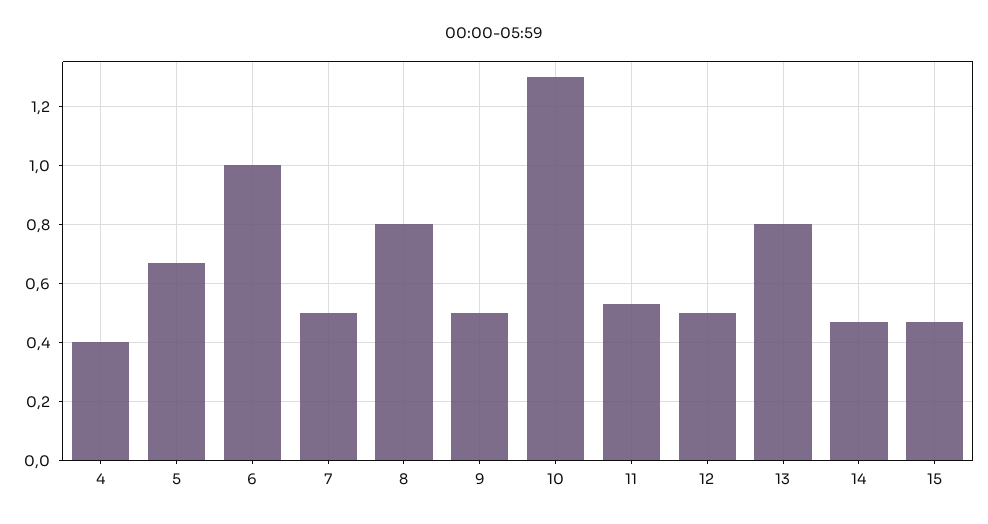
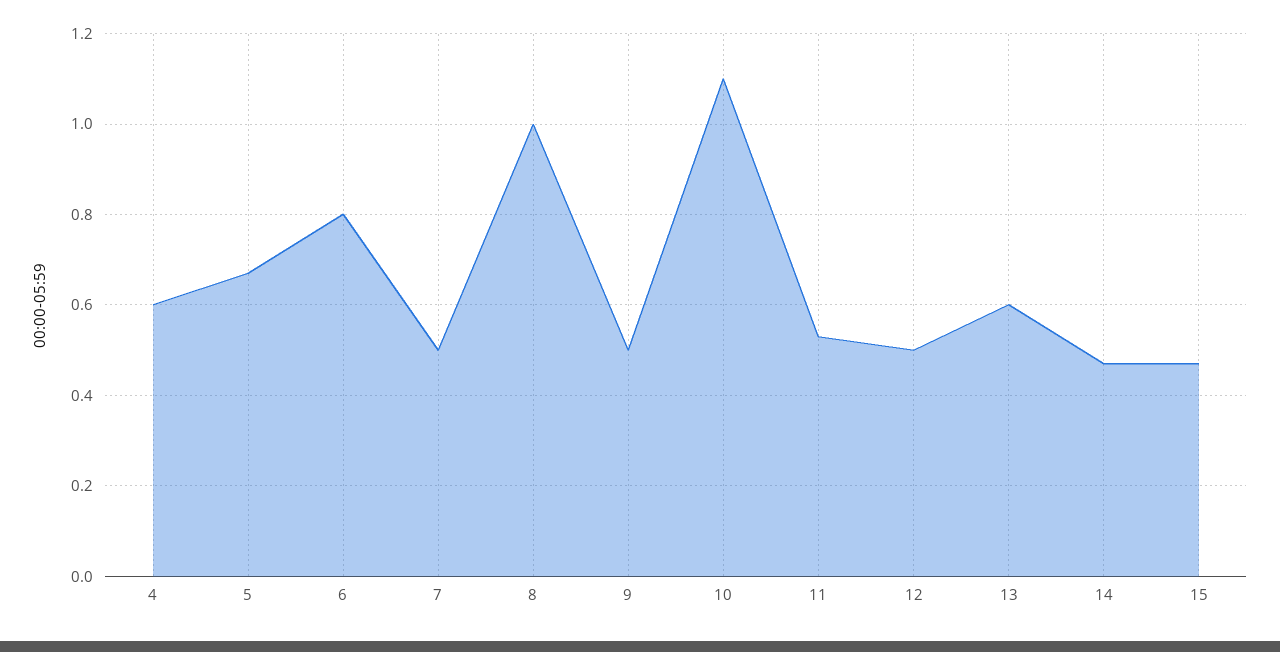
  {
-   "4": 0.4,
+   "4": 0.6,
    "5": 0.65,
-   "6": 1,
+   "6": 0.8,
    "7": 0.5,
-   "8": 0.8,
+   "8": 1,
    "9": 0.5,
-   "10": 1.3,
+   "10": 1.1,
    "11": 0.55,
    "12": 0.5,
-   "13": 0.8,
+   "13": 0.6,
    "14": 0.45,
    "15": 0.45
  }

